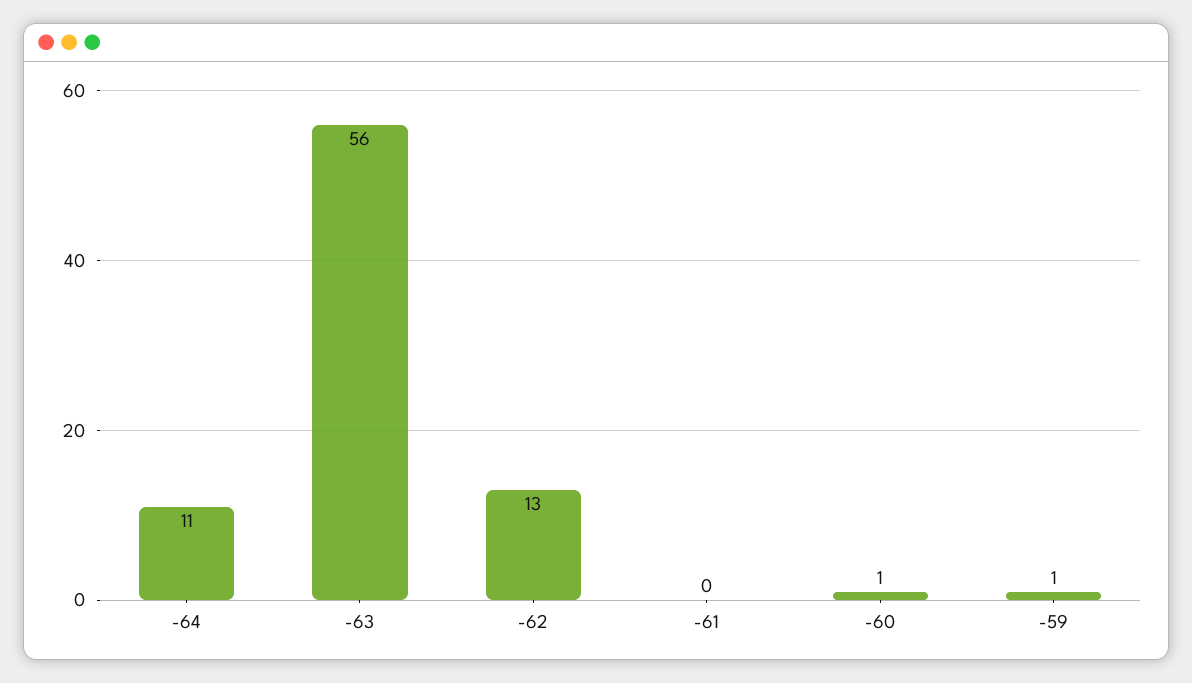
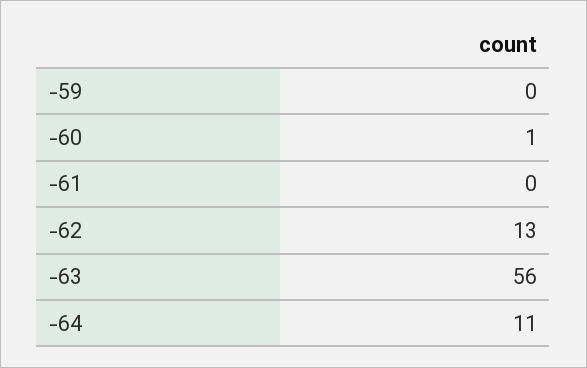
  {
    "-64": 11,
    "-63": 56,
    "-62": 13,
    "-61": 0,
    "-60": 1,
-   "-59": 1
+   "-59": 0
  }

